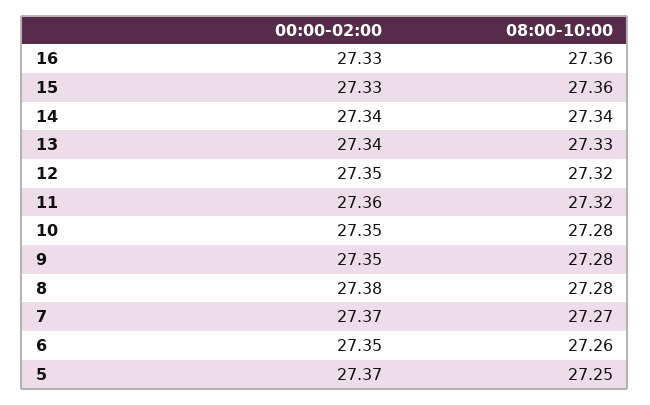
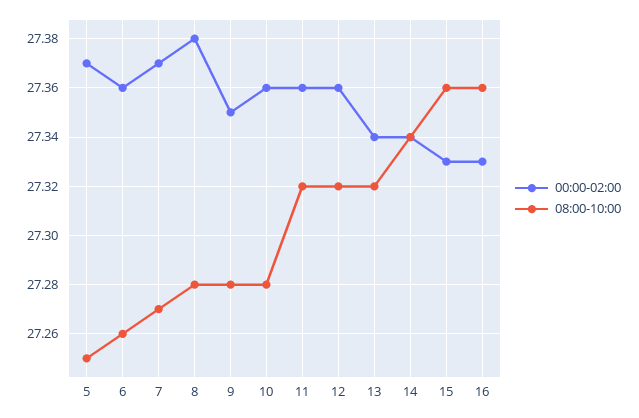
  {
    "00:00-02:00": {
      "16": 27.33,
      "15": 27.33,
      "14": 27.34,
      "13": 27.34,
-     "12": 27.35,
+     "12": 27.36,
      "11": 27.36,
-     "10": 27.35,
+     "10": 27.36,
      "9": 27.35,
      "8": 27.38,
      "7": 27.37,
-     "6": 27.35,
+     "6": 27.36,
      "5": 27.37
    },
    "08:00-10:00": {
      "16": 27.36,
      "15": 27.36,
      "14": 27.34,
-     "13": 27.33,
+     "13": 27.32,
      "12": 27.32,
      "11": 27.32,
      "10": 27.28,
      "9": 27.28,
      "8": 27.28,
      "7": 27.27,
      "6": 27.26,
      "5": 27.25
    }
  }

